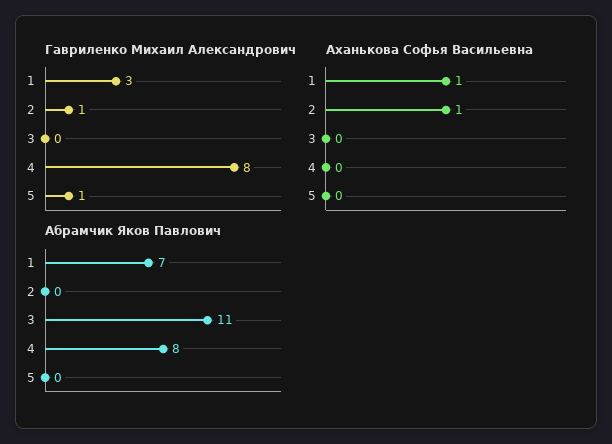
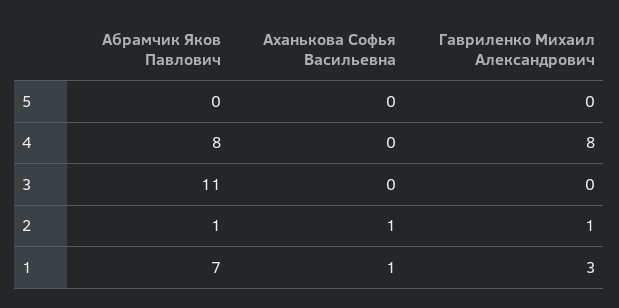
  {
    "Гавриленко Михаил Александрович": {
      "1": 3,
      "2": 1,
      "3": 0,
      "4": 8,
-     "5": 1
+     "5": 0
    },
    "Аханькова Софья Васильевна": {
      "1": 1,
      "2": 1,
      "3": 0,
      "4": 0,
      "5": 0
    },
    "Абрамчик Яков Павлович": {
      "1": 7,
-     "2": 0,
+     "2": 1,
      "3": 11,
      "4": 8,
      "5": 0
    }
  }

